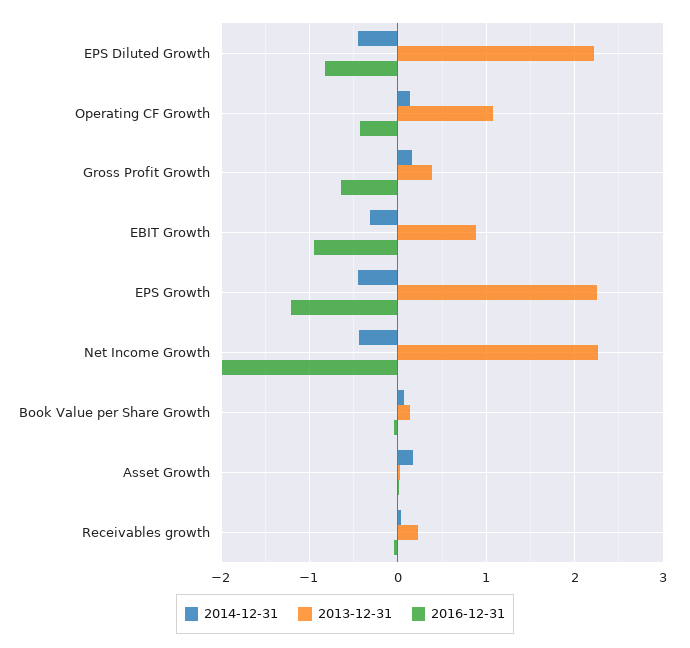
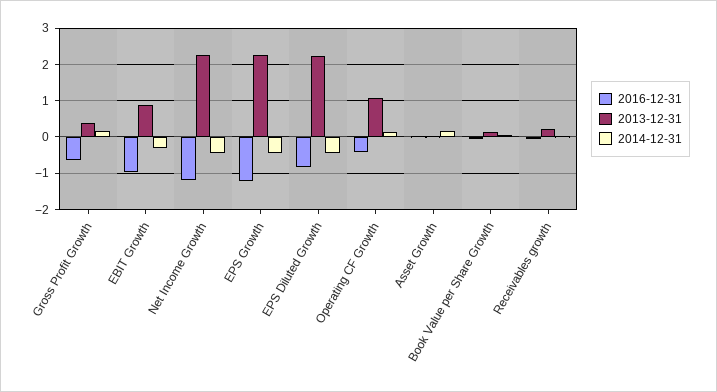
  {
    "2014-12-31": {
      "EPS Diluted Growth": -0.4,
      "Operating CF Growth": 0.1,
      "Gross Profit Growth": 0.2,
      "EBIT Growth": -0.3,
      "EPS Growth": -0.4,
      "Net Income Growth": -0.4,
      "Book Value per Share Growth": 0.1,
      "Asset Growth": 0.2,
      "Receivables growth": 0
    },
    "2013-12-31": {
      "EPS Diluted Growth": 2.2,
      "Operating CF Growth": 1.1,
      "Gross Profit Growth": 0.4,
      "EBIT Growth": 0.9,
      "EPS Growth": 2.3,
      "Net Income Growth": 2.3,
      "Book Value per Share Growth": 0.1,
      "Asset Growth": 0,
      "Receivables growth": 0.2
    },
    "2016-12-31": {
      "EPS Diluted Growth": -0.8,
      "Operating CF Growth": -0.4,
      "Gross Profit Growth": -0.6,
      "EBIT Growth": -1,
      "EPS Growth": -1.2,
-     "Net Income Growth": -2,
+     "Net Income Growth": -1.2,
      "Book Value per Share Growth": 0,
      "Asset Growth": 0,
      "Receivables growth": 0
    }
  }

